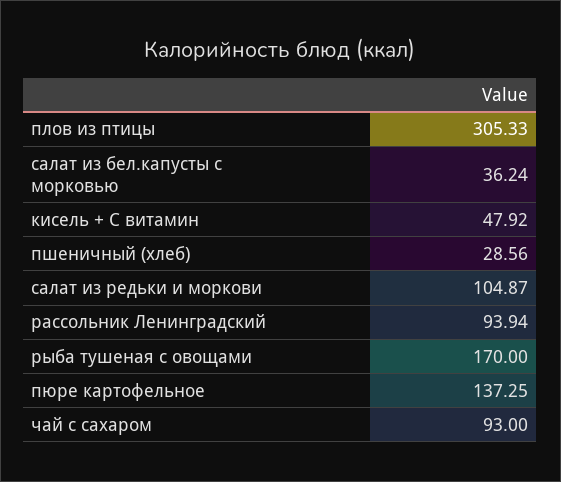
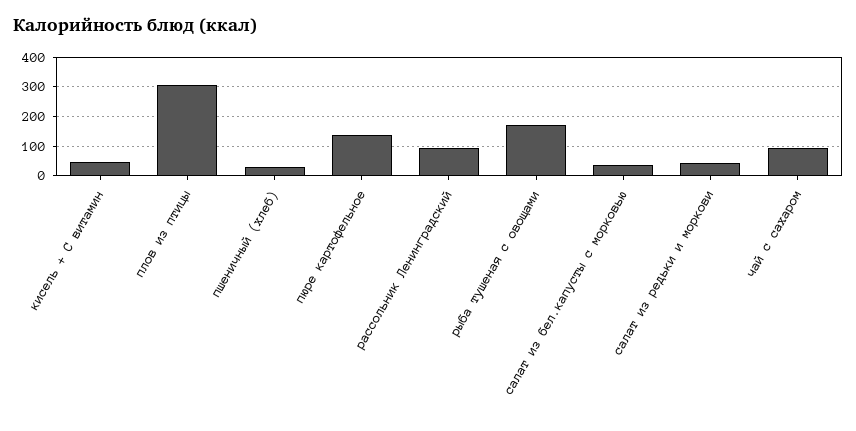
  {
    "плов из птицы": 305.33,
    "салат из бел.капусты с морковью": 36.24,
    "кисель + С витамин": 47.92,
    "пшеничный (хлеб)": 28.56,
-   "салат из редьки и моркови": 104.87,
+   "салат из редьки и моркови": 50,
    "рассольник Ленинградский": 93.94,
    "рыба тушеная с овощами": 170,
    "пюре картофельное": 137.25,
    "чай с сахаром": 93
  }

